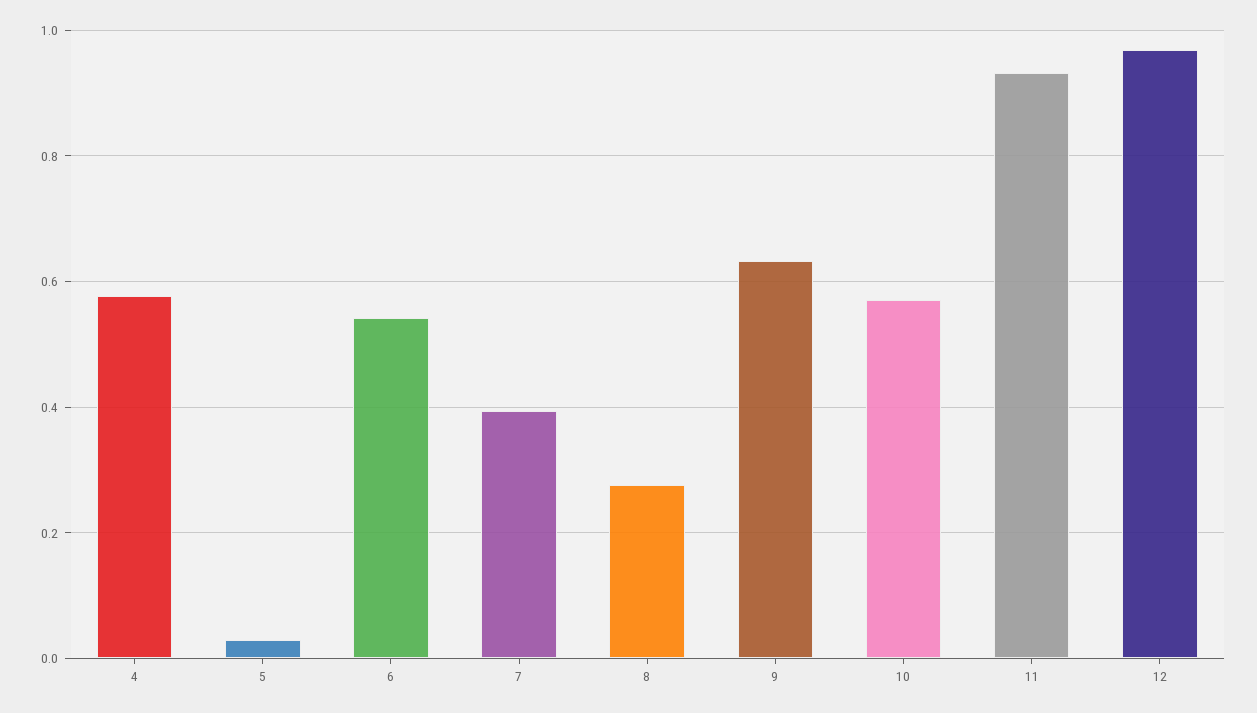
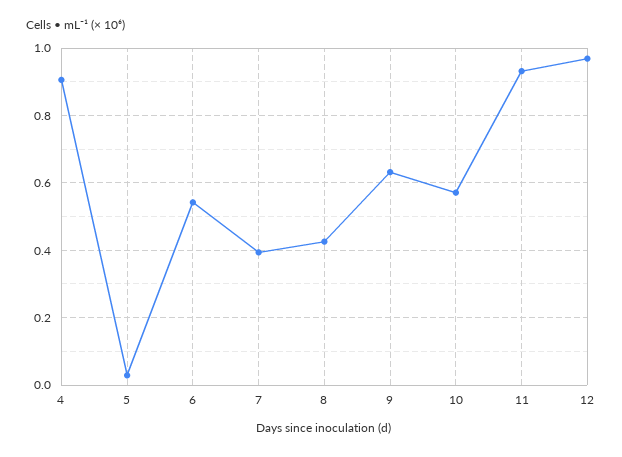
  {
-   "4": 0.58,
+   "4": 0.9,
    "5": 0.02,
    "6": 0.54,
    "7": 0.4,
-   "8": 0.28,
+   "8": 0.42,
    "9": 0.64,
    "10": 0.58,
    "11": 0.94,
    "12": 0.96
  }

